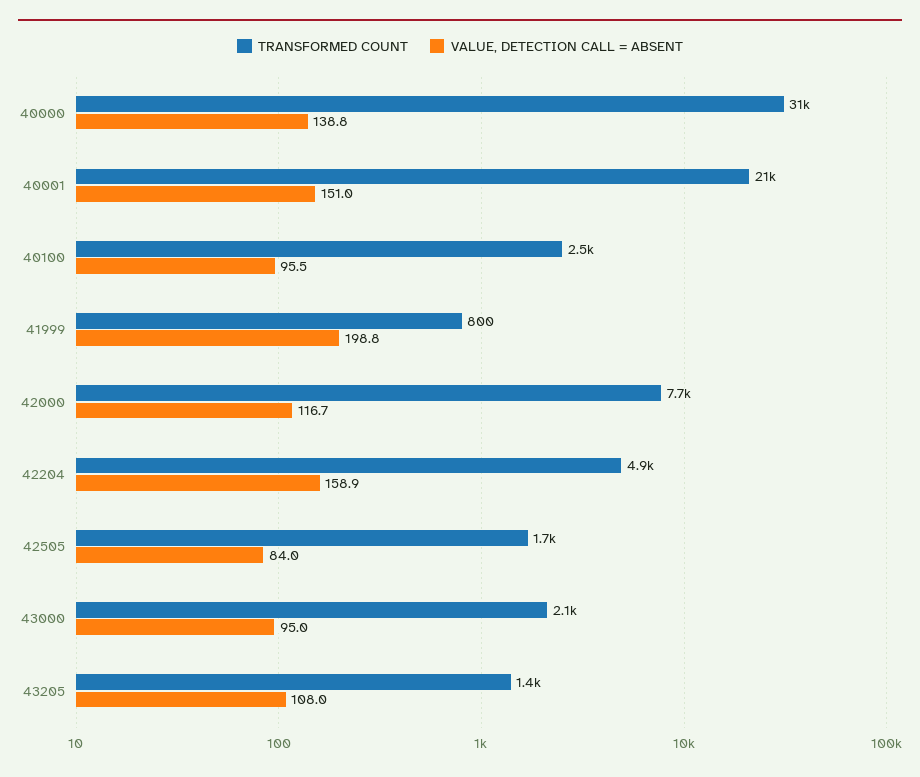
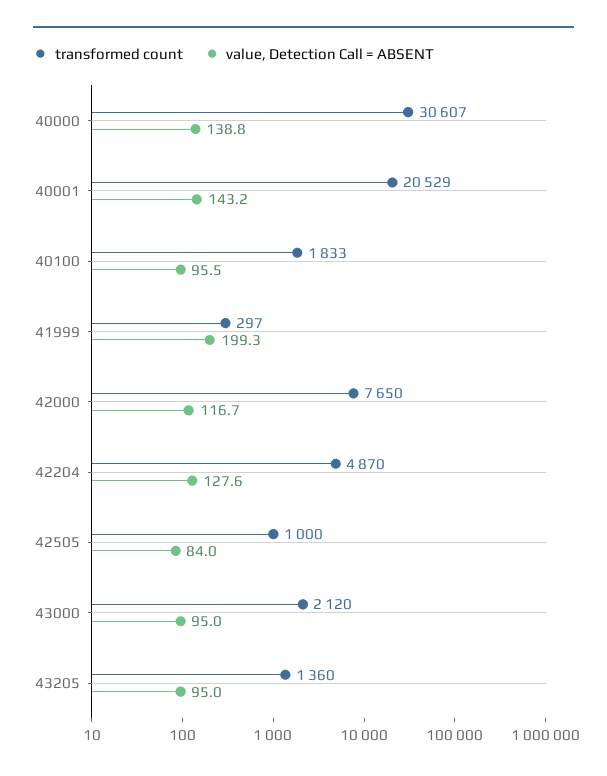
  {
    "TRANSFORMED COUNT": {
      "40000": 30607,
      "40001": 20529,
-     "40100": 2500,
+     "40100": 1833,
-     "41999": 800,
+     "41999": 297,
      "42000": 7650,
      "42204": 4870,
-     "42505": 1700,
+     "42505": 1000,
      "43000": 2120,
      "43205": 1360
    },
    "VALUE, DETECTION CALL = ABSENT": {
      "40000": 138.8,
-     "40001": 151,
+     "40001": 143.2,
      "40100": 95.5,
-     "41999": 198.8,
+     "41999": 199.3,
      "42000": 116.7,
-     "42204": 158.9,
+     "42204": 127.6,
      "42505": 84,
      "43000": 95,
-     "43205": 108
+     "43205": 95
    }
  }

